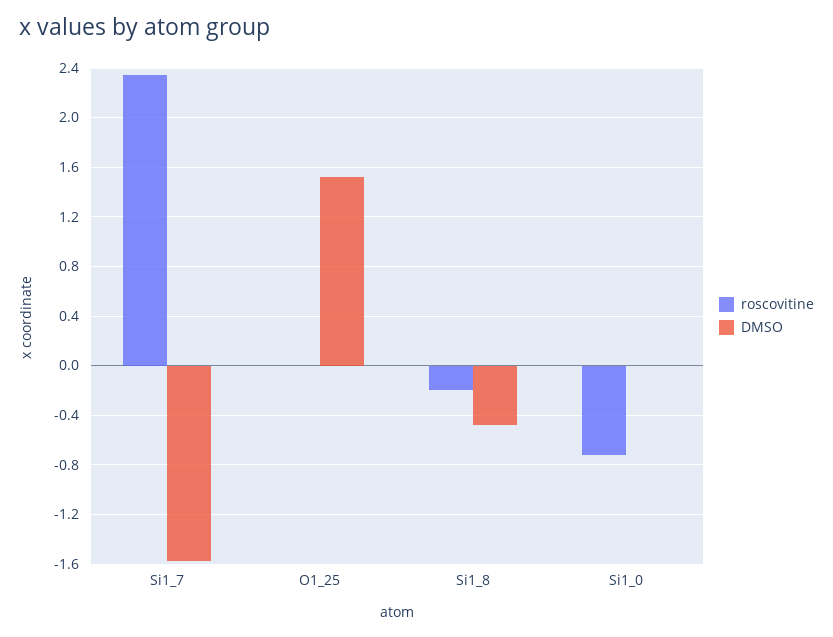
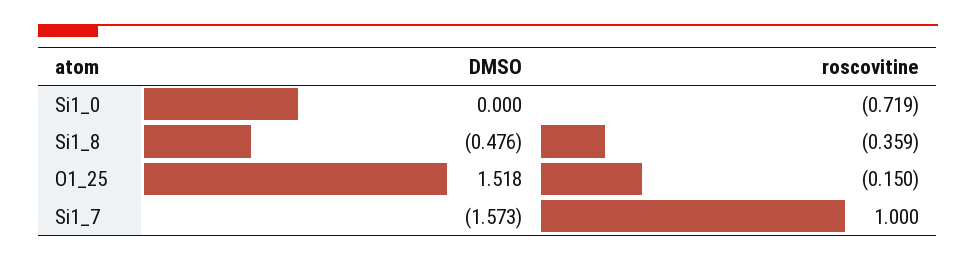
  {
    "roscovitine": {
-     "Si1_7": 2.35,
+     "Si1_7": 1,
-     "O1_25": 0,
+     "O1_25": -0.15,
-     "Si1_8": -0.2,
+     "Si1_8": -0.359,
      "Si1_0": -0.719
    },
    "DMSO": {
      "Si1_7": -1.573,
      "O1_25": 1.518,
      "Si1_8": -0.476,
      "Si1_0": 0
    }
  }

